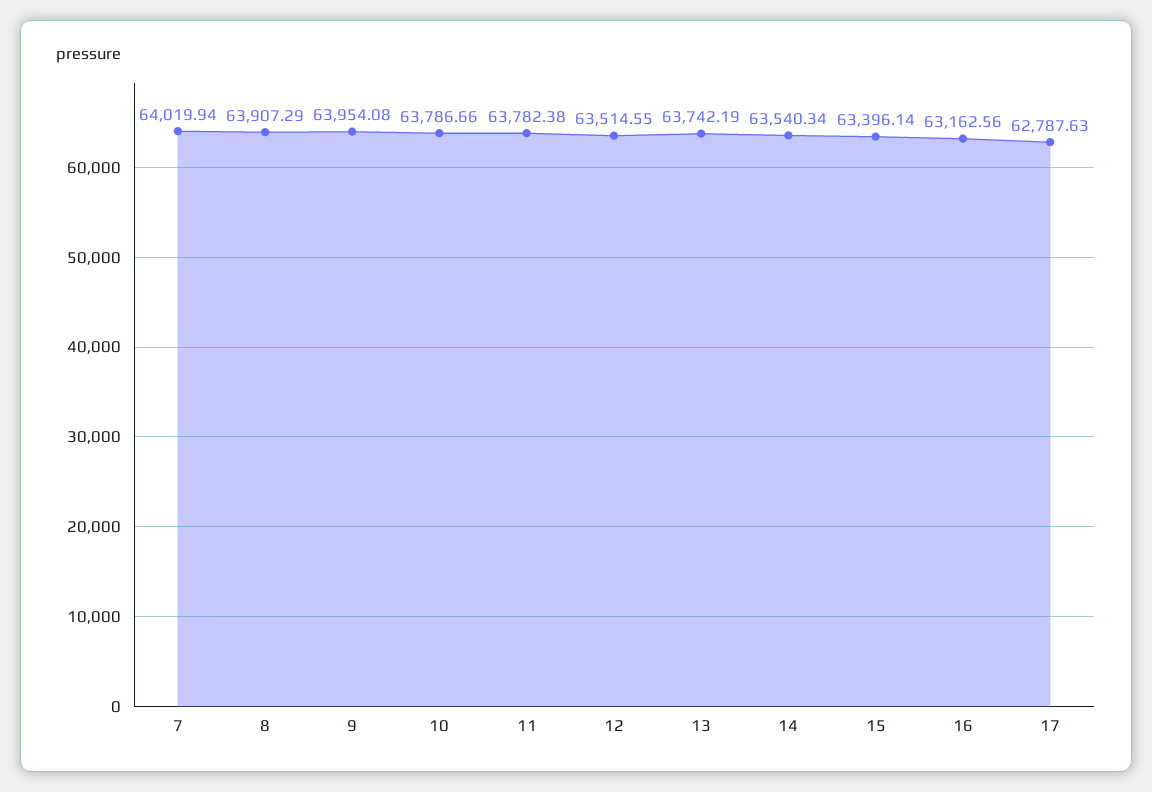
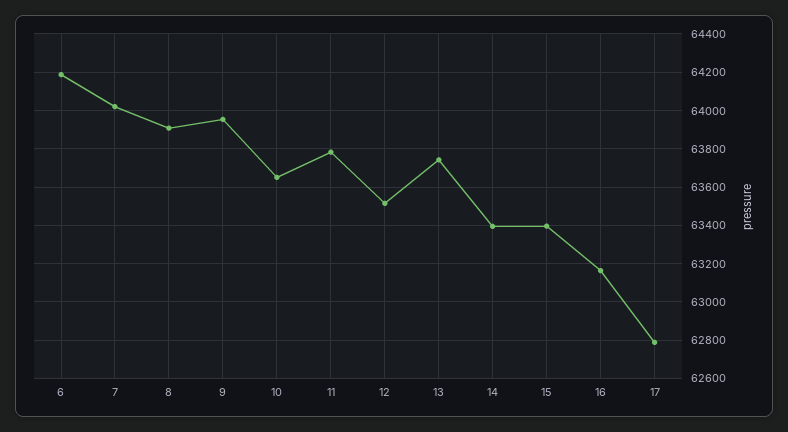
  {
    "7": 64019.94,
    "8": 63907.29,
    "9": 63954.08,
-   "10": 63786.66,
+   "10": 63650,
    "11": 63782.38,
    "12": 63514.55,
    "13": 63742.19,
-   "14": 63540.34,
+   "14": 63400,
    "15": 63396.14,
    "16": 63162.56,
-   "17": 62787.63
+   "17": 62787.63,
+   "6": 64200
  }

